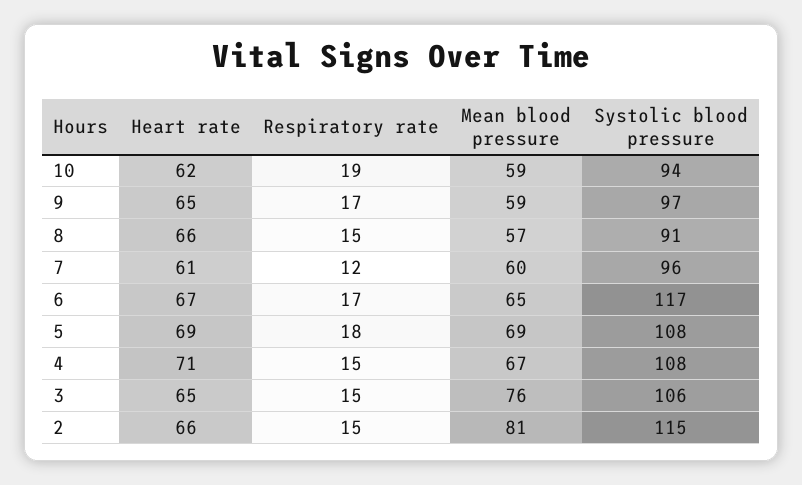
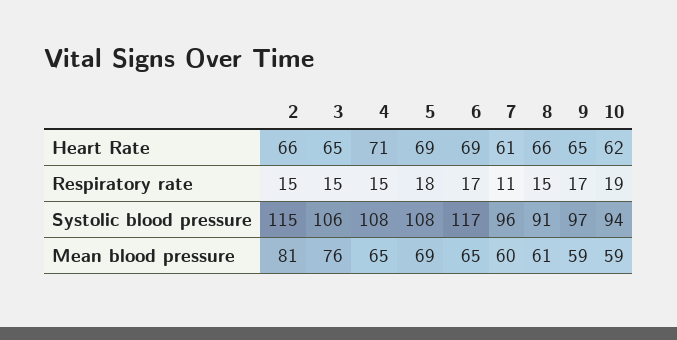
  {
    "Heart rate": {
      "10": 62,
      "9": 65,
      "8": 66,
      "7": 61,
-     "6": 67,
+     "6": 69,
      "5": 69,
      "4": 71,
      "3": 65,
      "2": 66
    },
    "Respiratory rate": {
      "10": 19,
      "9": 17,
      "8": 15,
-     "7": 12,
+     "7": 11,
      "6": 17,
      "5": 18,
      "4": 15,
      "3": 15,
      "2": 15
    },
    "Mean blood pressure": {
      "10": 59,
      "9": 59,
-     "8": 57,
+     "8": 61,
      "7": 60,
      "6": 65,
      "5": 69,
-     "4": 67,
+     "4": 65,
      "3": 76,
      "2": 81
    },
    "Systolic blood pressure": {
      "10": 94,
      "9": 97,
      "8": 91,
      "7": 96,
      "6": 117,
      "5": 108,
      "4": 108,
      "3": 106,
      "2": 115
    }
  }

